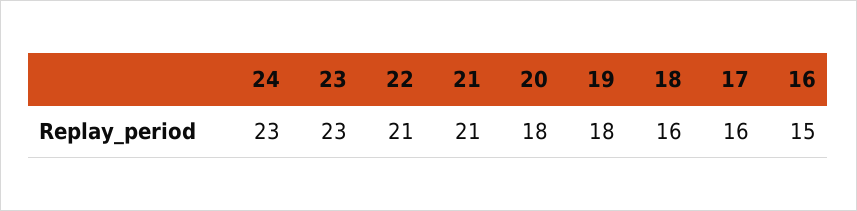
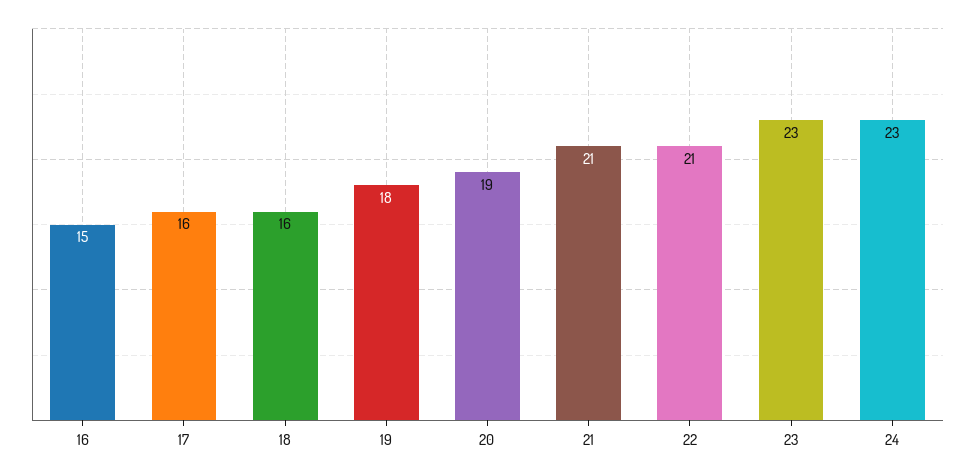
  {
    "24": 23,
    "23": 23,
    "22": 21,
    "21": 21,
-   "20": 18,
+   "20": 19,
    "19": 18,
    "18": 16,
    "17": 16,
    "16": 15
  }

